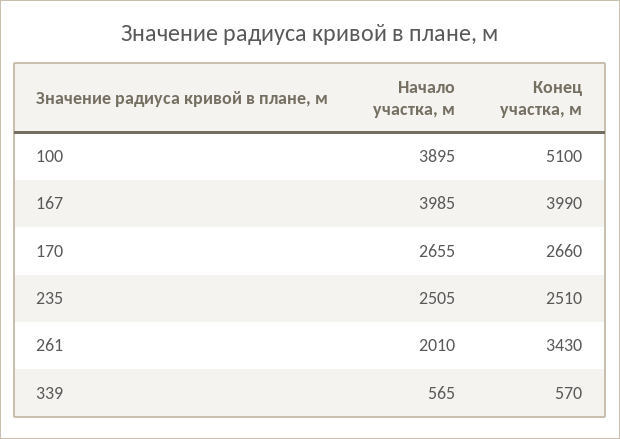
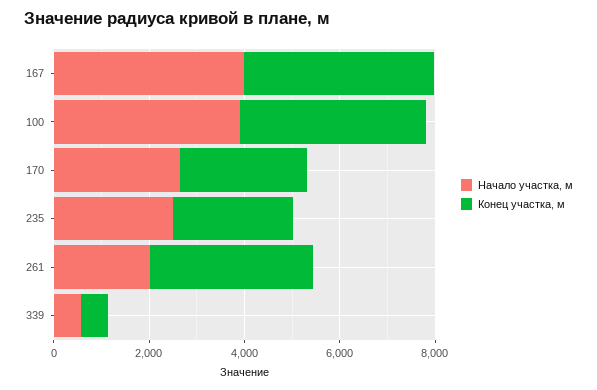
  {
    "Начало участка, м": {
      "100": 3895,
      "167": 3985,
      "170": 2655,
      "235": 2505,
      "261": 2010,
      "339": 565
    },
    "Конец участка, м": {
-     "100": 5100,
+     "100": 4000,
      "167": 3990,
      "170": 2660,
      "235": 2510,
      "261": 3430,
      "339": 570
    }
  }

